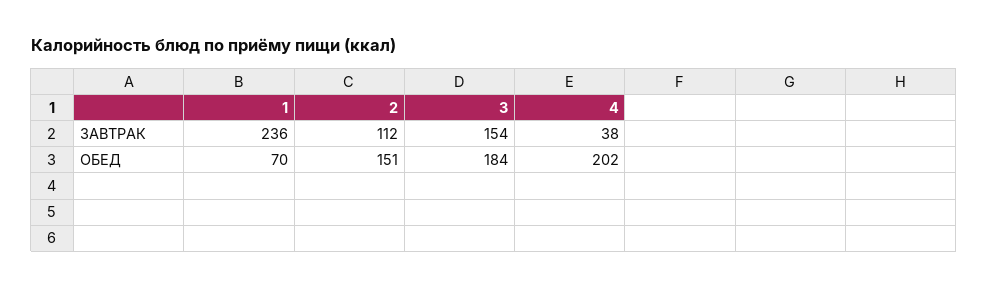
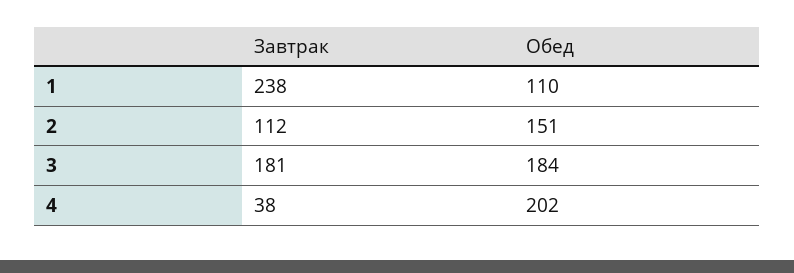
  {
    "1": {
-     "ЗАВТРАК": 236,
+     "ЗАВТРАК": 238,
-     "ОБЕД": 70
+     "ОБЕД": 110
    },
    "2": {
      "ЗАВТРАК": 112,
      "ОБЕД": 151
    },
    "3": {
-     "ЗАВТРАК": 154,
+     "ЗАВТРАК": 181,
      "ОБЕД": 184
    },
    "4": {
      "ЗАВТРАК": 38,
      "ОБЕД": 202
    }
  }

